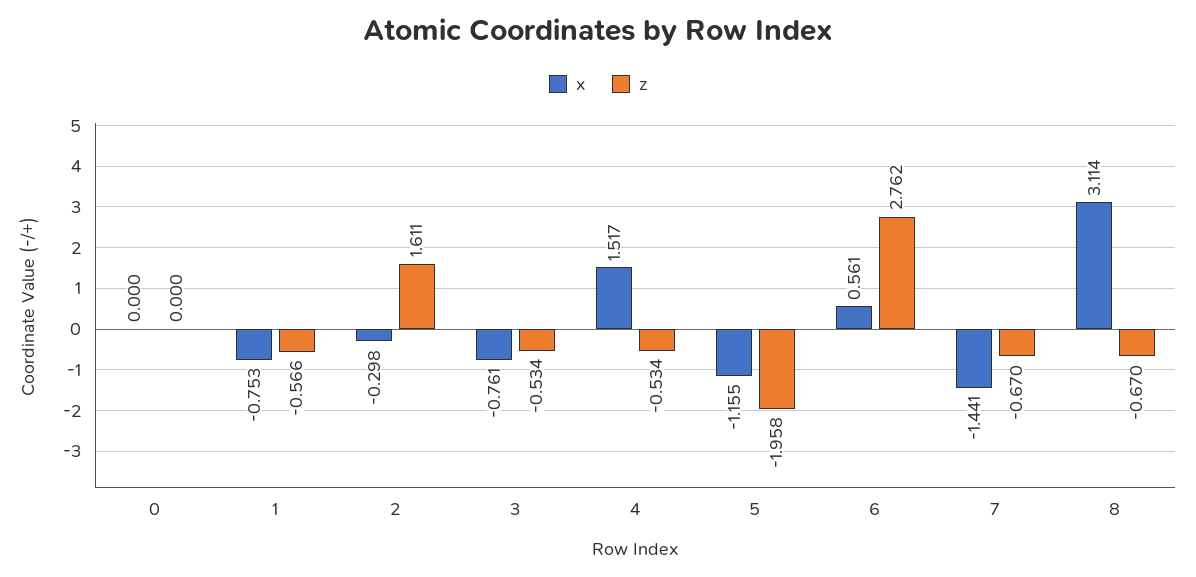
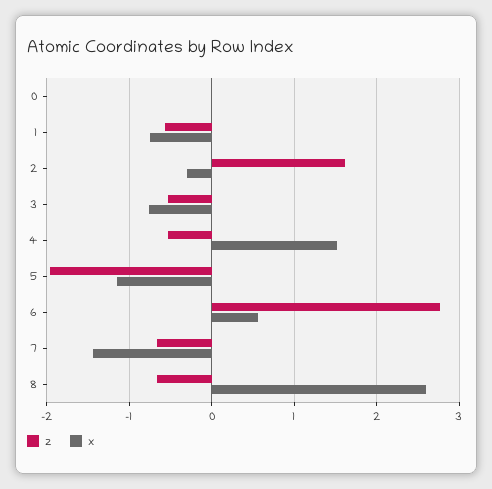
  {
    "x": {
      "0": 0,
      "1": -0.753,
      "2": -0.298,
      "3": -0.761,
      "4": 1.517,
      "5": -1.155,
      "6": 0.561,
      "7": -1.441,
-     "8": 3.114
+     "8": 2.6
    },
    "z": {
      "0": 0,
      "1": -0.566,
      "2": 1.611,
      "3": -0.534,
      "4": -0.534,
      "5": -1.958,
      "6": 2.762,
      "7": -0.67,
      "8": -0.67
    }
  }

